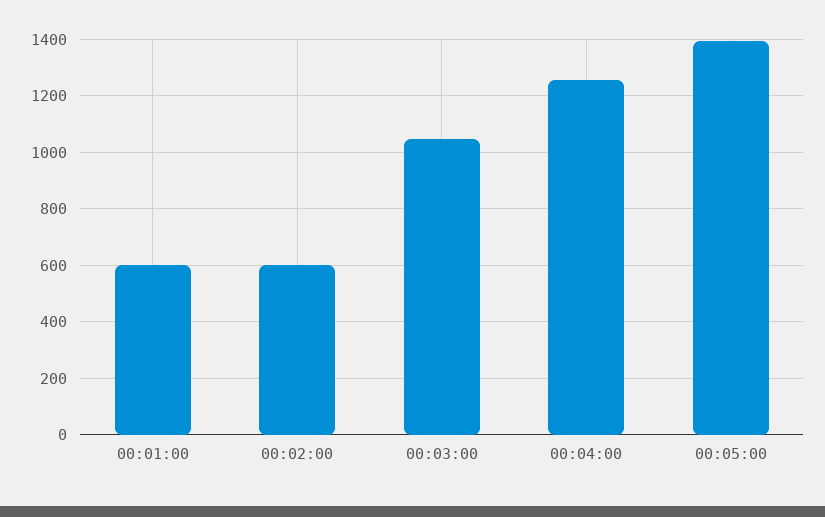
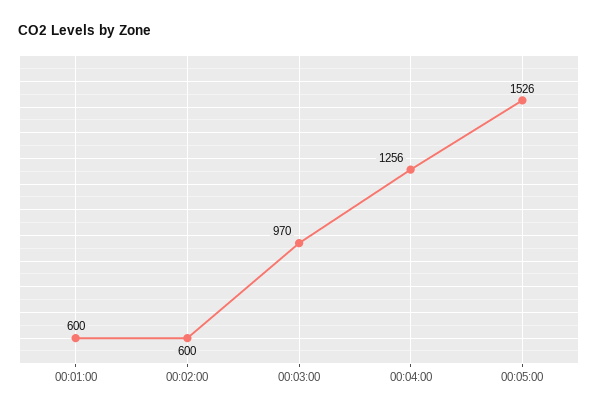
  {
    "00:01:00": 600,
    "00:02:00": 600,
-   "00:03:00": 1050,
+   "00:03:00": 970,
    "00:04:00": 1256,
-   "00:05:00": 1400
+   "00:05:00": 1526
  }

